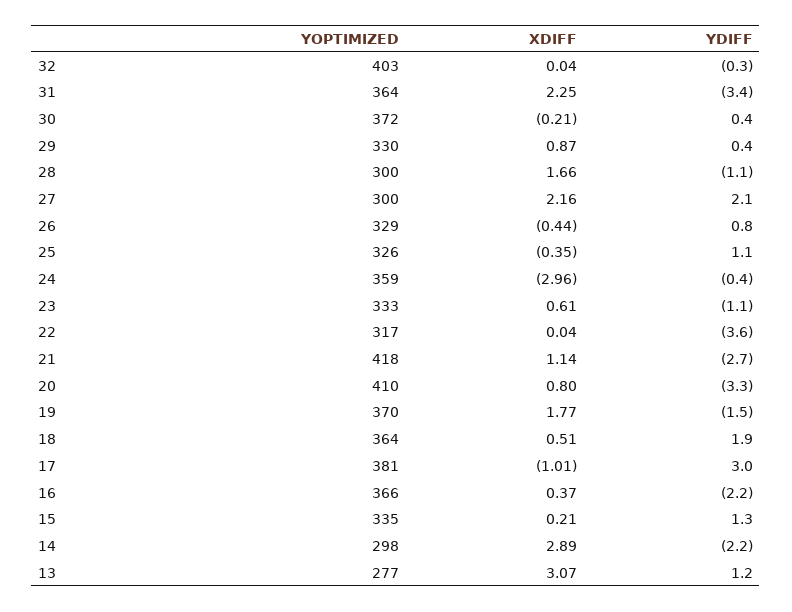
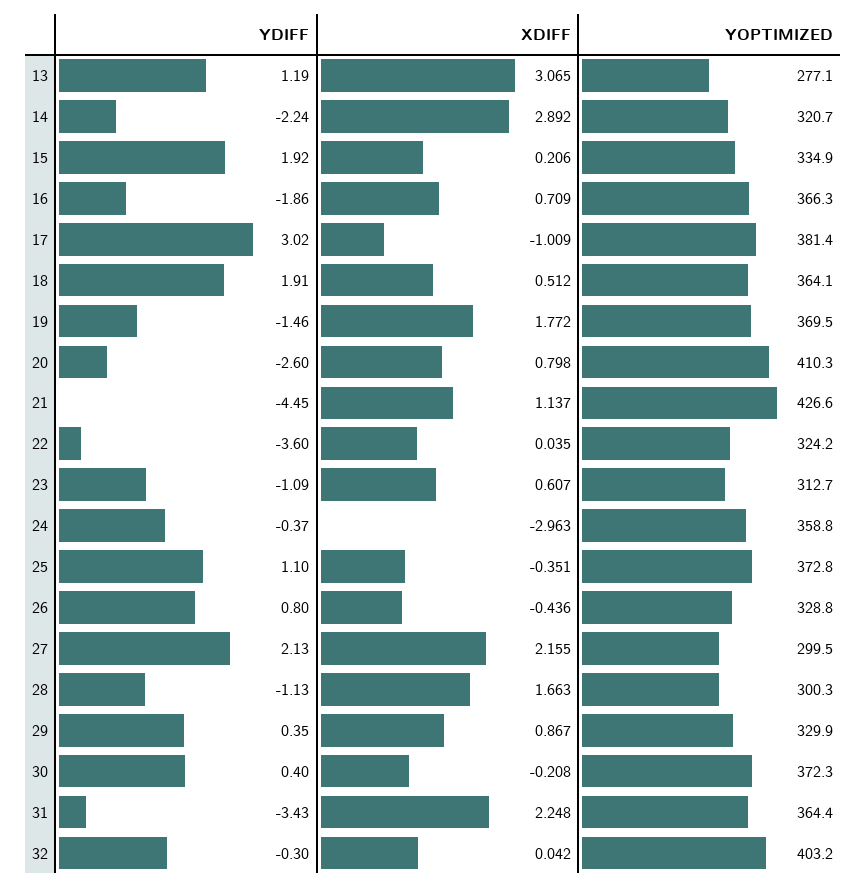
  {
    "YOPTIMIZED": {
      "32": 403.2,
      "31": 364.4,
      "30": 372.3,
      "29": 329.9,
      "28": 300.3,
      "27": 299.5,
      "26": 328.8,
-     "25": 326,
+     "25": 372.8,
      "24": 358.8,
-     "23": 333,
+     "23": 312.7,
-     "22": 317,
+     "22": 324.2,
-     "21": 418,
+     "21": 426.6,
      "20": 410.3,
      "19": 369.5,
      "18": 364.1,
      "17": 381.4,
      "16": 366.3,
      "15": 334.9,
-     "14": 298,
+     "14": 320.7,
      "13": 277.1
    },
    "XDIFF": {
      "32": 0.042,
      "31": 2.248,
      "30": -0.208,
      "29": 0.867,
      "28": 1.663,
      "27": 2.155,
      "26": -0.436,
      "25": -0.351,
      "24": -2.963,
      "23": 0.607,
      "22": 0.035,
      "21": 1.137,
      "20": 0.798,
      "19": 1.772,
      "18": 0.512,
      "17": -1.009,
-     "16": 0.37,
+     "16": 0.709,
      "15": 0.206,
      "14": 2.892,
      "13": 3.065
    },
    "YDIFF": {
      "32": -0.3,
      "31": -3.43,
      "30": 0.4,
      "29": 0.35,
      "28": -1.13,
      "27": 2.13,
      "26": 0.8,
      "25": 1.1,
      "24": -0.37,
      "23": -1.09,
      "22": -3.6,
-     "21": -2.7,
+     "21": -4.45,
-     "20": -3.3,
+     "20": -2.6,
      "19": -1.46,
      "18": 1.91,
      "17": 3.02,
-     "16": -2.2,
+     "16": -1.86,
-     "15": 1.3,
+     "15": 1.92,
      "14": -2.24,
      "13": 1.19
    }
  }

